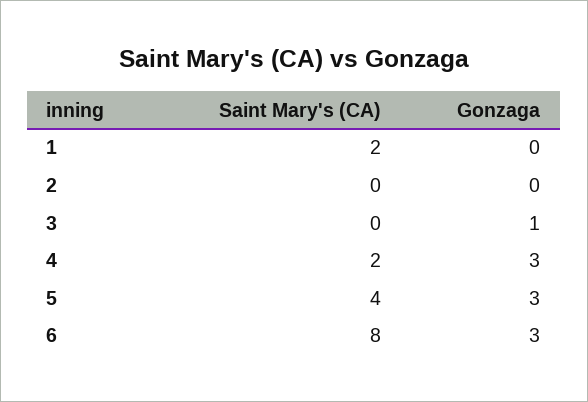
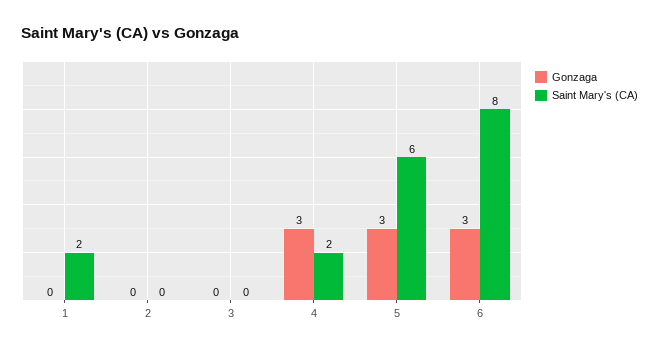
  {
    "Saint Mary's (CA)": {
      "1": 2,
      "2": 0,
      "3": 0,
      "4": 2,
-     "5": 4,
+     "5": 6,
      "6": 8
    },
    "Gonzaga": {
      "1": 0,
      "2": 0,
-     "3": 1,
+     "3": 0,
      "4": 3,
      "5": 3,
      "6": 3
    }
  }

